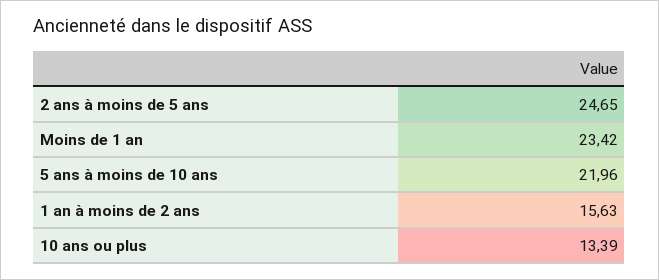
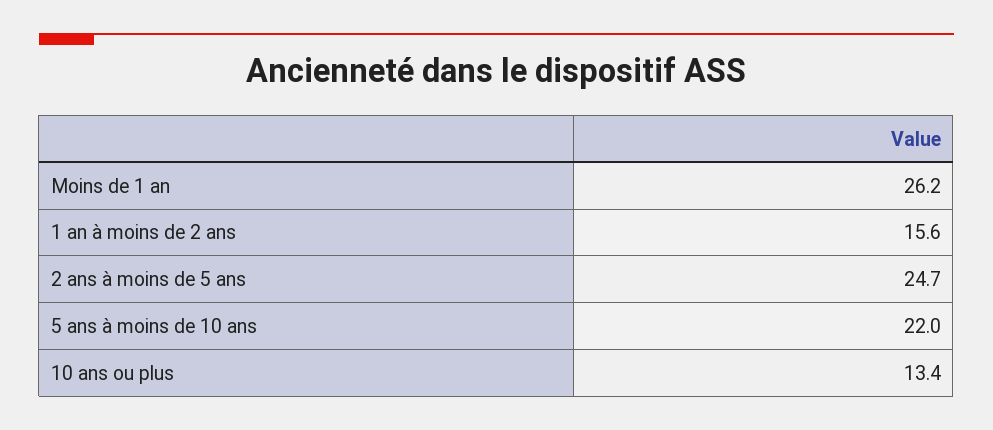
  {
    "2 ans à moins de 5 ans": 24.65,
-   "Moins de 1 an": 23.42,
+   "Moins de 1 an": 26.2,
    "5 ans à moins de 10 ans": 21.96,
    "1 an à moins de 2 ans": 15.63,
    "10 ans ou plus": 13.39
  }

